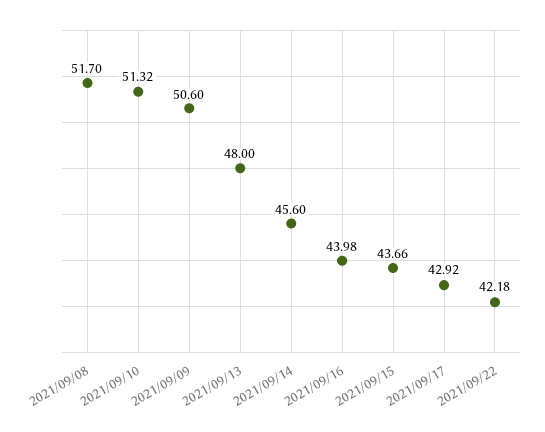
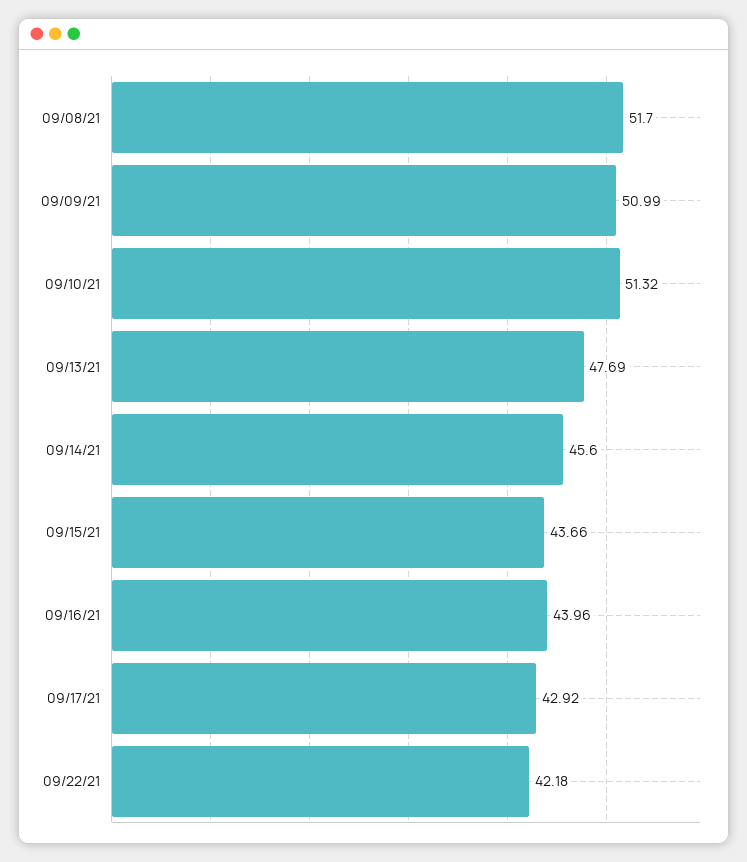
  {
    "2021/09/08": 51.7,
    "2021/09/10": 51.32,
-   "2021/09/09": 50.6,
+   "2021/09/09": 50.99,
-   "2021/09/13": 48,
+   "2021/09/13": 47.69,
    "2021/09/14": 45.6,
-   "2021/09/16": 43.98,
+   "2021/09/16": 43.96,
    "2021/09/15": 43.66,
    "2021/09/17": 42.92,
    "2021/09/22": 42.18
  }

